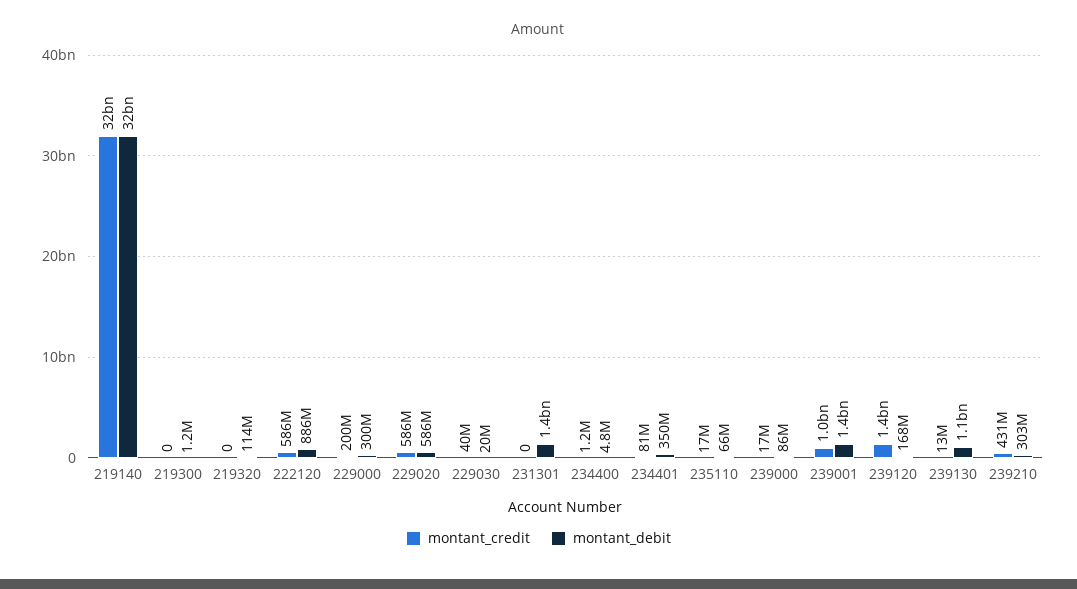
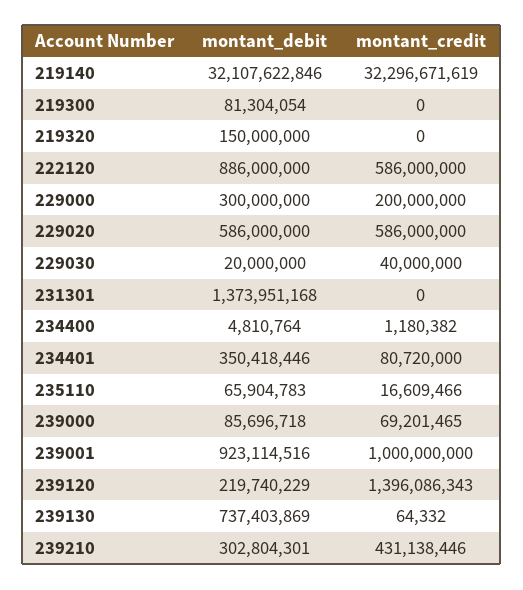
  {
    "montant_credit": {
      "219140": 32296671619,
      "219300": 0,
      "219320": 0,
      "222120": 586000000,
      "229000": 200000000,
      "229020": 586000000,
      "229030": 40000000,
      "231301": 0,
      "234400": 1180382,
      "234401": 80720000,
      "235110": 16609466,
-     "239000": 17000000,
+     "239000": 69201465,
      "239001": 1000000000,
      "239120": 1396086343,
-     "239130": 13000000,
+     "239130": 64332,
      "239210": 431138446
    },
    "montant_debit": {
      "219140": 32107622846,
-     "219300": 1200000,
+     "219300": 81304054,
-     "219320": 114000000,
+     "219320": 150000000,
      "222120": 886000000,
      "229000": 300000000,
      "229020": 586000000,
      "229030": 20000000,
      "231301": 1373951168,
      "234400": 4810764,
      "234401": 350418446,
      "235110": 65904783,
      "239000": 85696718,
-     "239001": 1400000000,
+     "239001": 923114516,
-     "239120": 168000000,
+     "239120": 219740229,
-     "239130": 1100000000,
+     "239130": 737403869,
      "239210": 302804301
    }
  }

